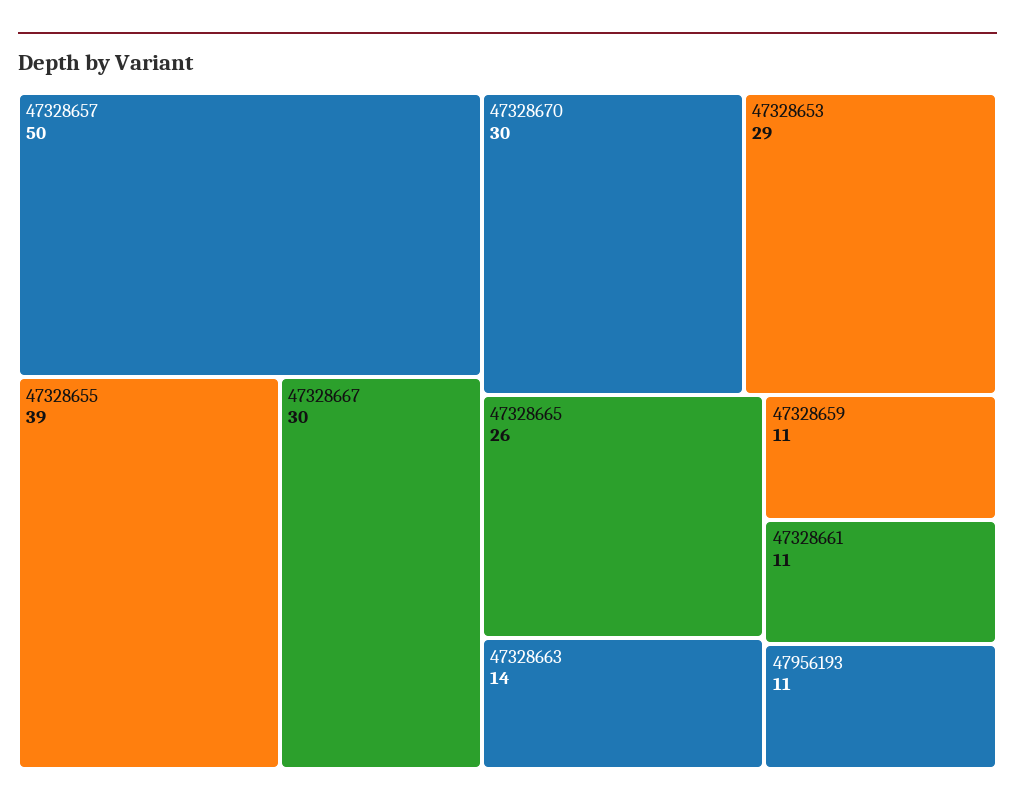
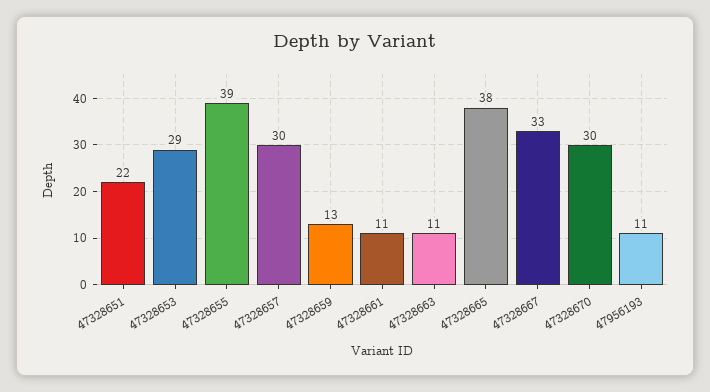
  {
-   "47328657": 50,
+   "47328657": 30,
    "47328655": 39,
-   "47328667": 30,
+   "47328667": 33,
    "47328670": 30,
    "47328653": 29,
-   "47328665": 26,
+   "47328665": 38,
-   "47328663": 14,
+   "47328663": 11,
-   "47328659": 11,
+   "47328659": 13,
    "47328661": 11,
-   "47956193": 11
+   "47956193": 11,
+   "47328651": 22
  }

